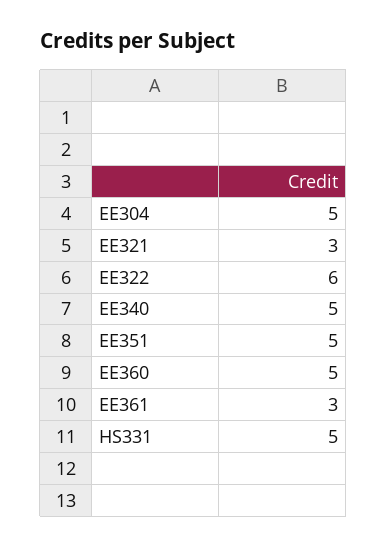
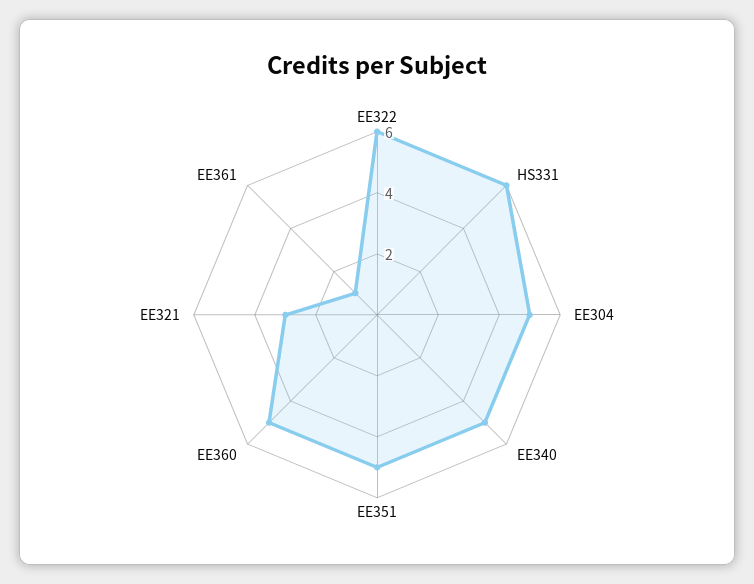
  {
    "EE304": 5,
    "EE321": 3,
    "EE322": 6,
    "EE340": 5,
    "EE351": 5,
    "EE360": 5,
-   "EE361": 3,
+   "EE361": 1,
-   "HS331": 5
+   "HS331": 6
  }

